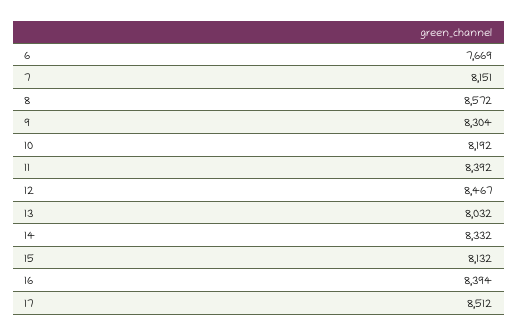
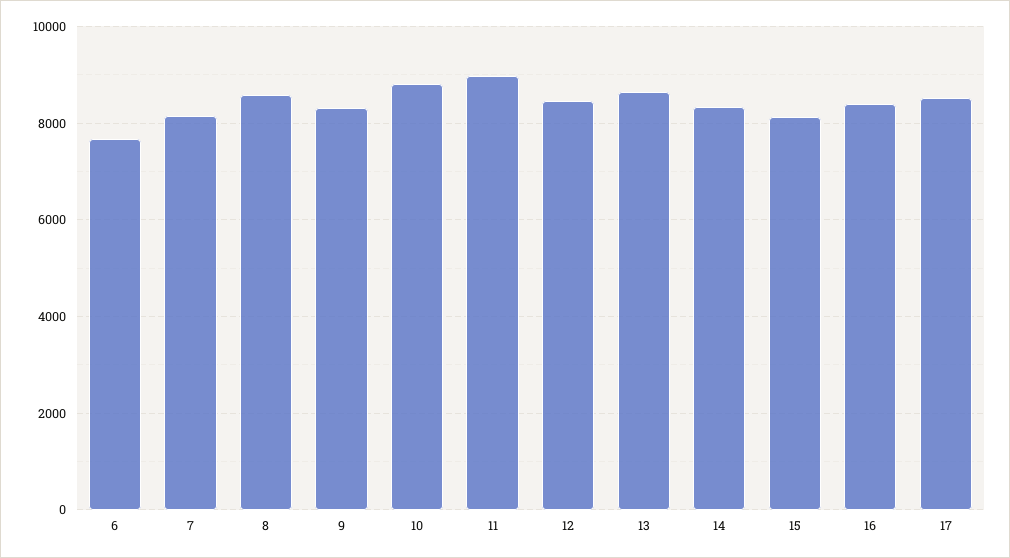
  {
    "6": 7669,
    "7": 8151,
    "8": 8572,
    "9": 8304,
-   "10": 8192,
+   "10": 8800,
-   "11": 8392,
+   "11": 9000,
    "12": 8467,
-   "13": 8032,
+   "13": 8600,
    "14": 8332,
    "15": 8132,
    "16": 8394,
    "17": 8512
  }

